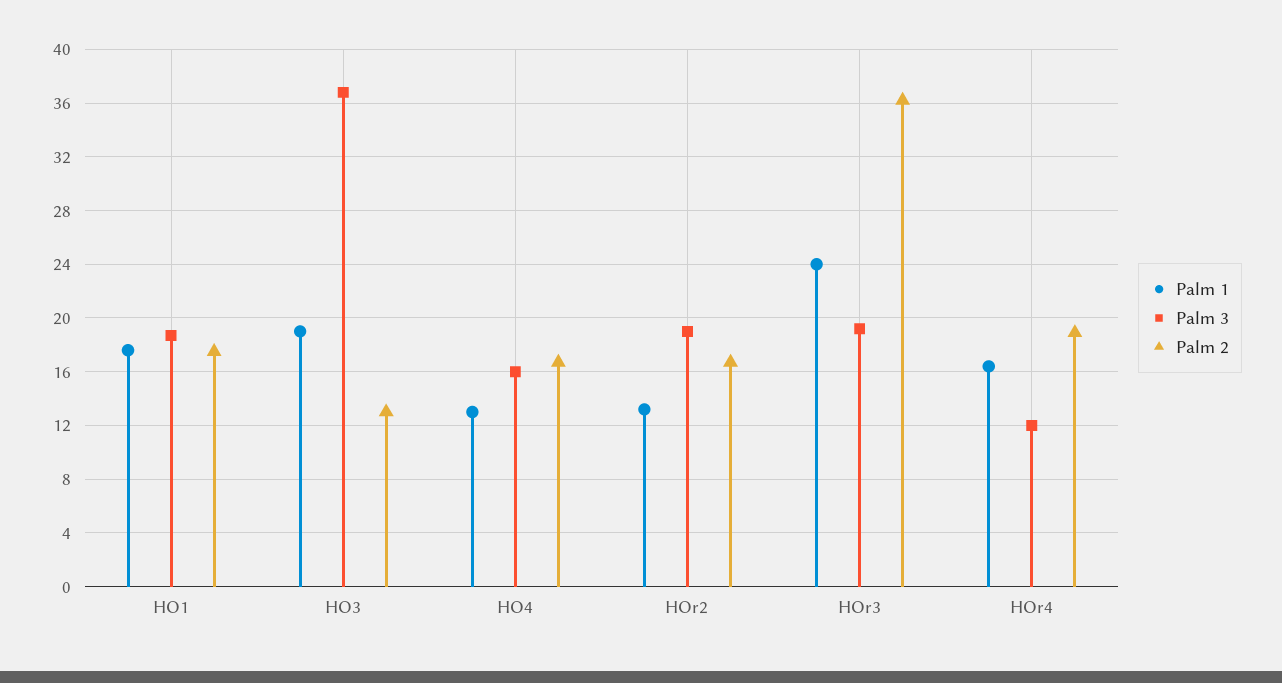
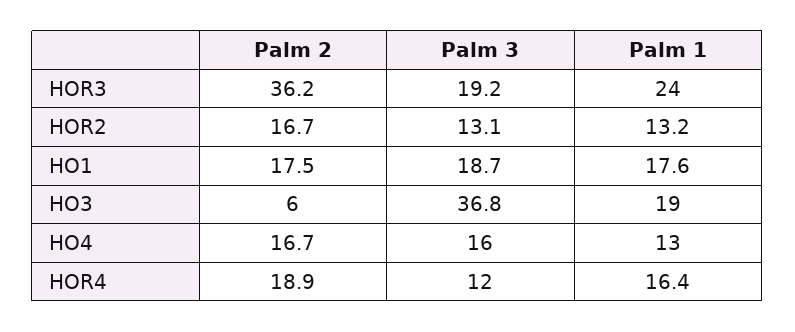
  {
    "Palm 1": {
      "HO1": 17.6,
      "HO3": 19,
      "HO4": 13,
      "HOr2": 13.2,
      "HOr3": 24,
      "HOr4": 16.4
    },
    "Palm 3": {
      "HO1": 18.7,
      "HO3": 36.8,
      "HO4": 16,
-     "HOr2": 19,
+     "HOr2": 13.1,
      "HOr3": 19.2,
      "HOr4": 12
    },
    "Palm 2": {
      "HO1": 17.5,
-     "HO3": 13,
+     "HO3": 6,
      "HO4": 16.7,
      "HOr2": 16.7,
      "HOr3": 36.2,
      "HOr4": 18.9
    }
  }

